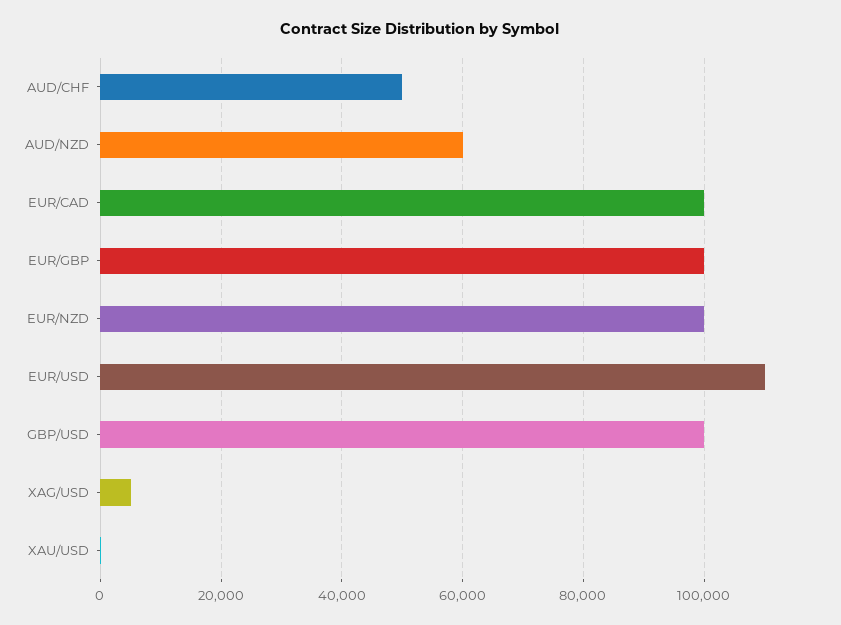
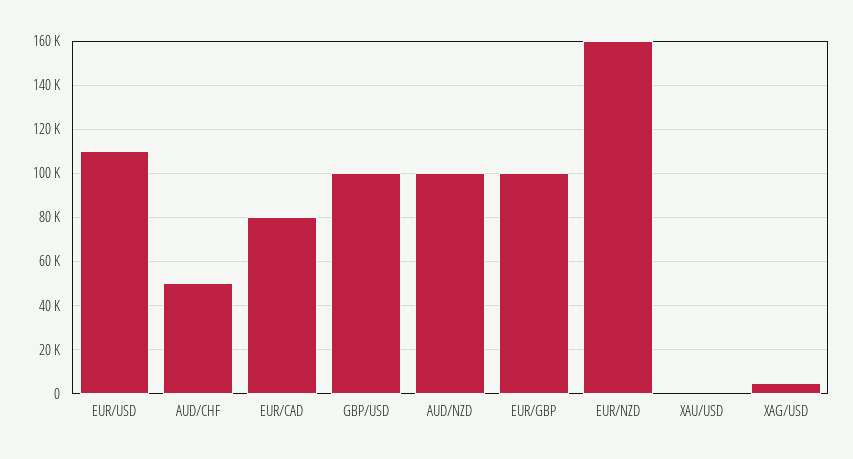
  {
    "AUD/CHF": 50000,
-   "AUD/NZD": 60000,
+   "AUD/NZD": 100000,
-   "EUR/CAD": 100000,
+   "EUR/CAD": 80000,
    "EUR/GBP": 100000,
-   "EUR/NZD": 100000,
+   "EUR/NZD": 160000,
    "EUR/USD": 110000,
    "GBP/USD": 100000,
    "XAG/USD": 6000,
    "XAU/USD": 0
  }

